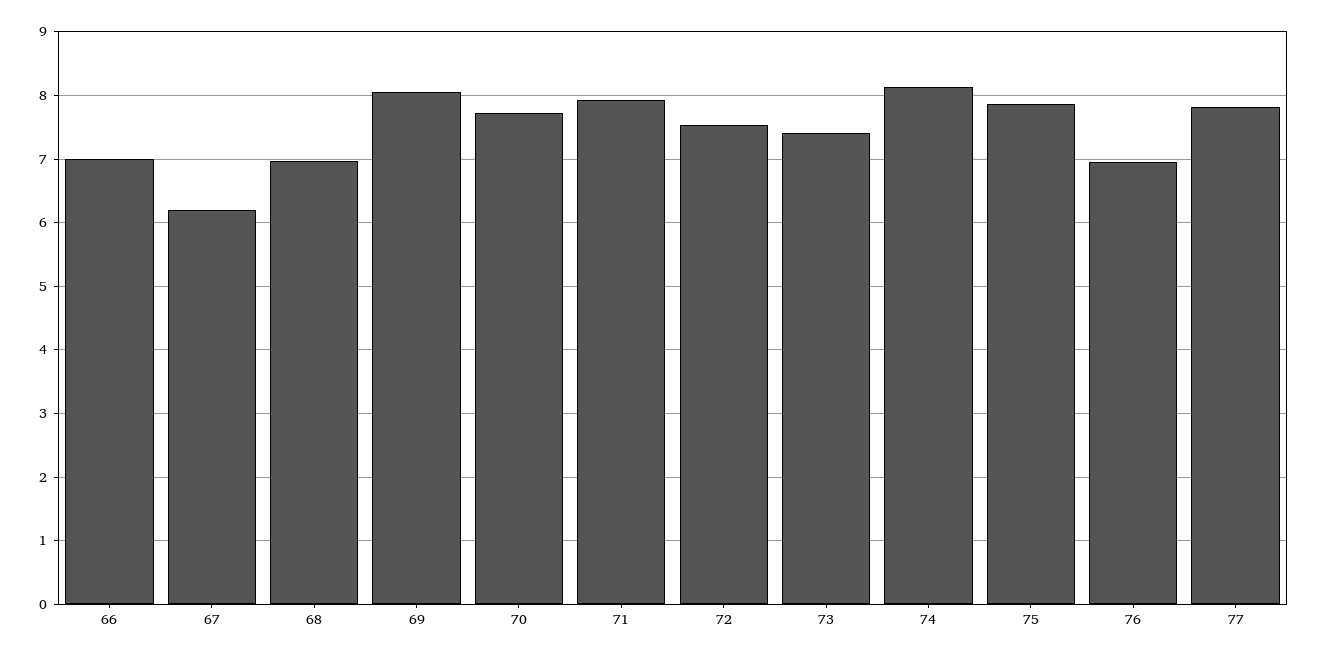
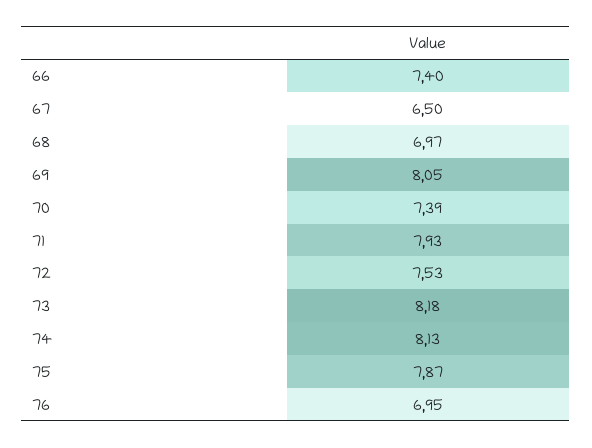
  {
-   "66": 7,
+   "66": 7.4,
-   "67": 6.2,
+   "67": 6.5,
    "68": 6.97,
    "69": 8.05,
-   "70": 7.7,
+   "70": 7.39,
    "71": 7.93,
    "72": 7.53,
-   "73": 7.4,
+   "73": 8.18,
    "74": 8.13,
    "75": 7.87,
-   "76": 6.95,
+   "76": 6.95
-   "77": 7.8
  }

